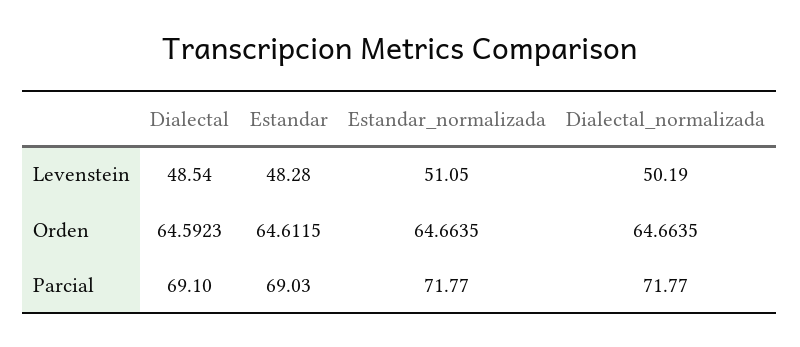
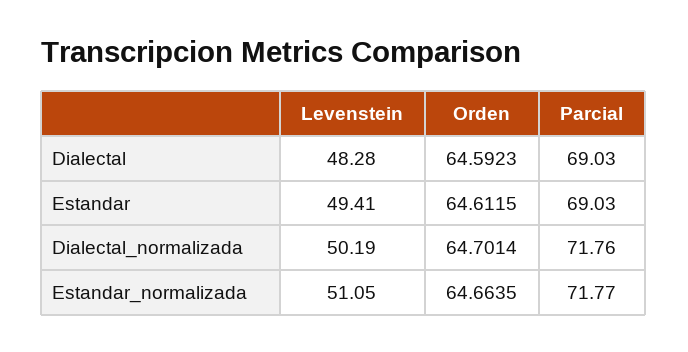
  {
    "Dialectal": {
-     "Levenstein": 48.54,
+     "Levenstein": 48.28,
      "Orden": 64.5923,
-     "Parcial": 69.1
+     "Parcial": 69.03
    },
    "Estandar": {
-     "Levenstein": 48.28,
+     "Levenstein": 49.41,
      "Orden": 64.6115,
      "Parcial": 69.03
    },
    "Estandar_normalizada": {
      "Levenstein": 51.05,
      "Orden": 64.6635,
      "Parcial": 71.77
    },
    "Dialectal_normalizada": {
      "Levenstein": 50.19,
-     "Orden": 64.6635,
+     "Orden": 64.7014,
-     "Parcial": 71.77
+     "Parcial": 71.76
    }
  }

